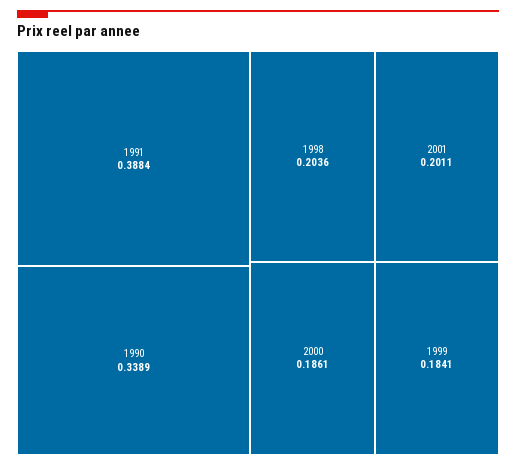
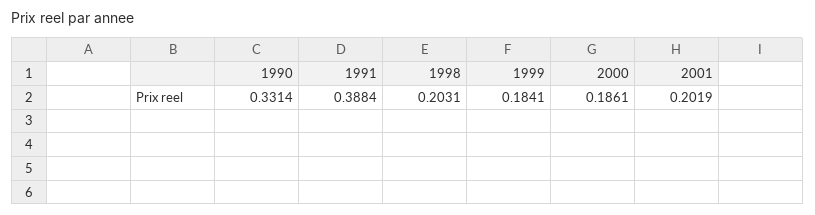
  {
    "1991": 0.3884,
-   "1990": 0.3389,
+   "1990": 0.3314,
-   "1998": 0.2036,
+   "1998": 0.2031,
-   "2001": 0.2011,
+   "2001": 0.2019,
    "2000": 0.1861,
    "1999": 0.1841
  }

